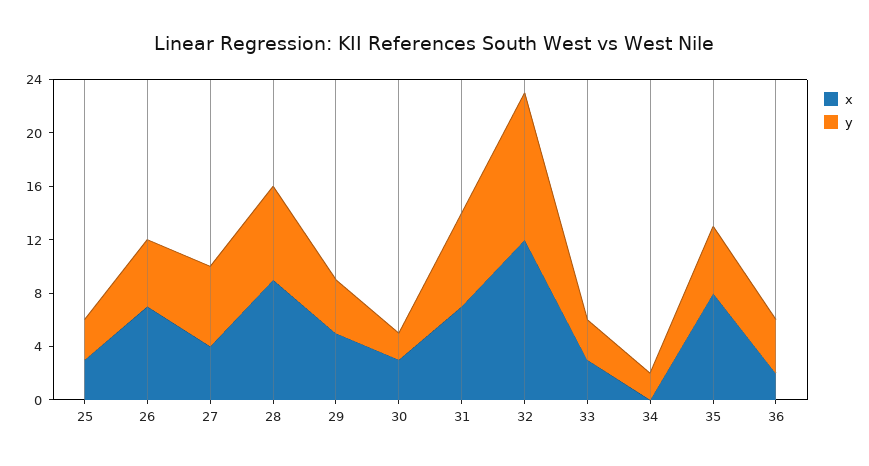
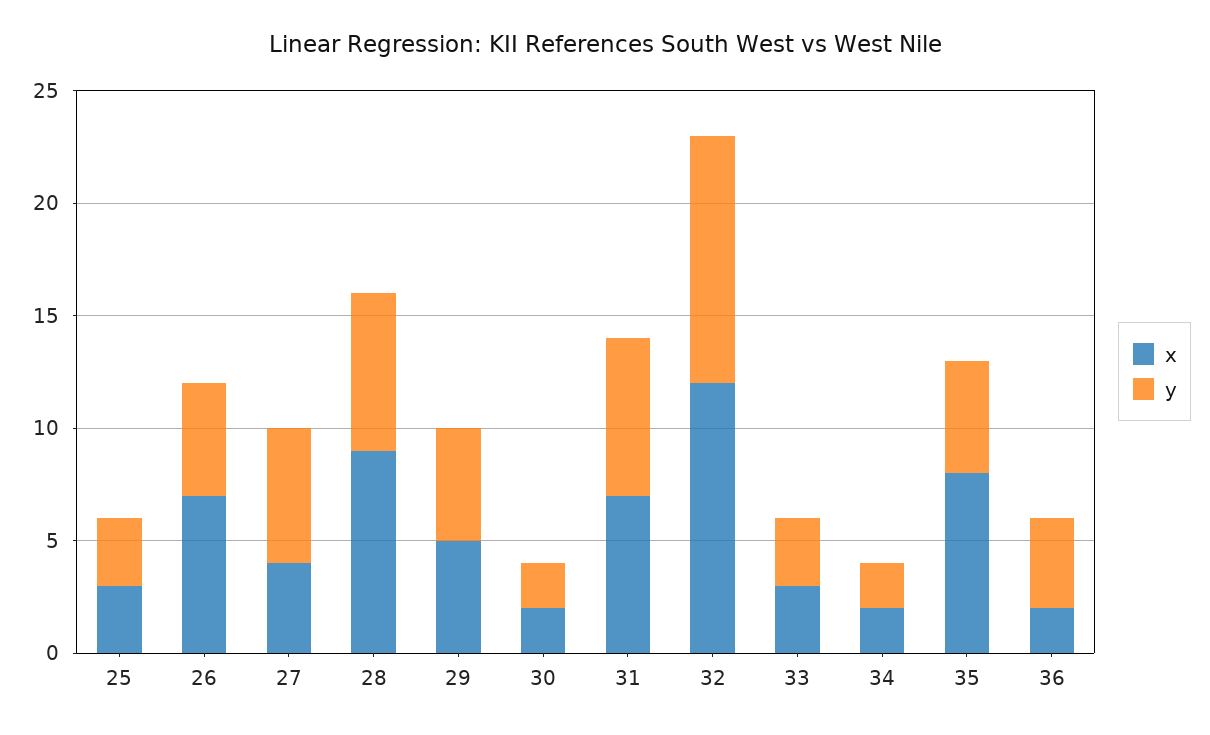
  {
    "x": {
      "25": 3,
      "26": 7,
      "27": 4,
      "28": 9,
      "29": 5,
-     "30": 3,
+     "30": 2,
      "31": 7,
      "32": 12,
      "33": 3,
-     "34": 0,
+     "34": 2,
      "35": 8,
      "36": 2
    },
    "y": {
      "25": 3,
      "26": 5,
      "27": 6,
      "28": 7,
-     "29": 4,
+     "29": 5,
      "30": 2,
      "31": 7,
      "32": 11,
      "33": 3,
      "34": 2,
      "35": 5,
      "36": 4
    }
  }

